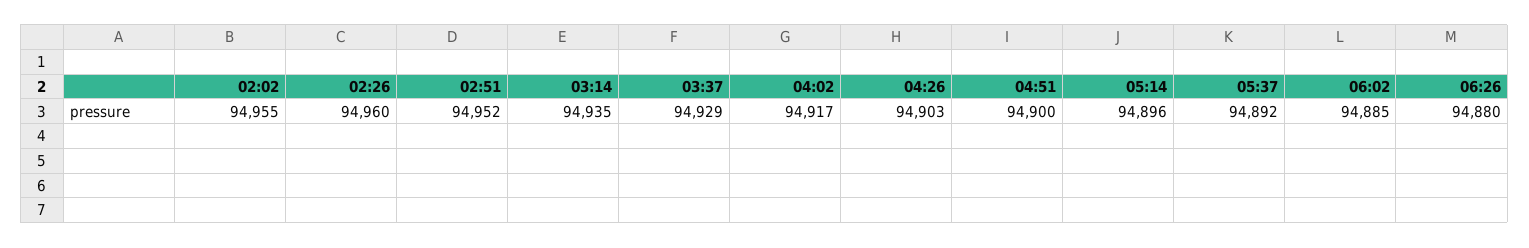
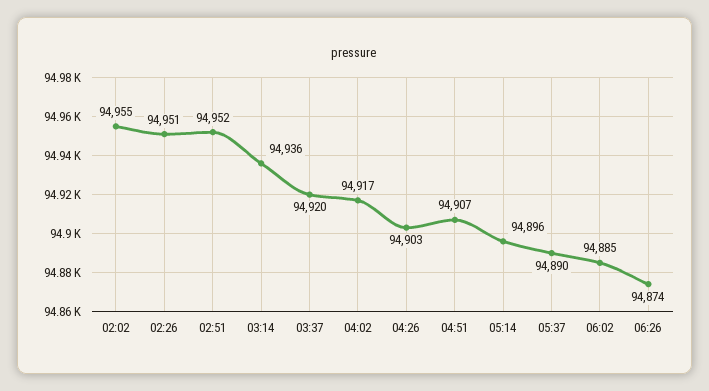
  {
    "02:02": 94955,
-   "02:26": 94960,
+   "02:26": 94951,
    "02:51": 94952,
-   "03:14": 94935,
+   "03:14": 94936,
-   "03:37": 94929,
+   "03:37": 94920,
    "04:02": 94917,
    "04:26": 94903,
-   "04:51": 94900,
+   "04:51": 94907,
    "05:14": 94896,
-   "05:37": 94892,
+   "05:37": 94890,
    "06:02": 94885,
-   "06:26": 94880
+   "06:26": 94874
  }

